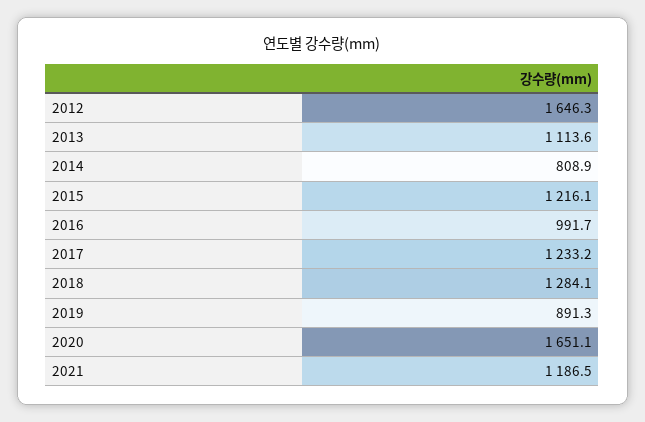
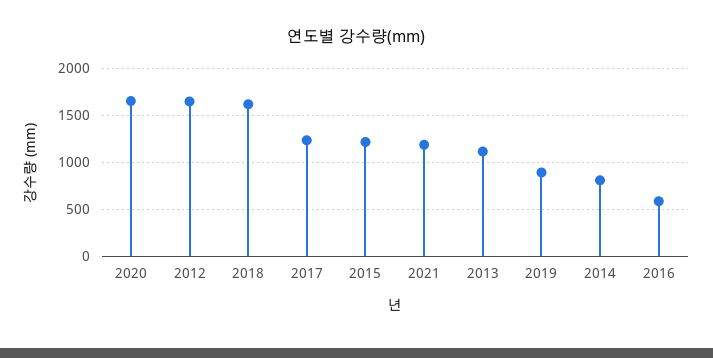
  {
    "2012": 1646.3,
    "2013": 1113.6,
    "2014": 808.9,
    "2015": 1216.1,
-   "2016": 991.7,
+   "2016": 600,
    "2017": 1233.2,
-   "2018": 1284.1,
+   "2018": 1600,
    "2019": 891.3,
    "2020": 1651.1,
    "2021": 1186.5
  }

